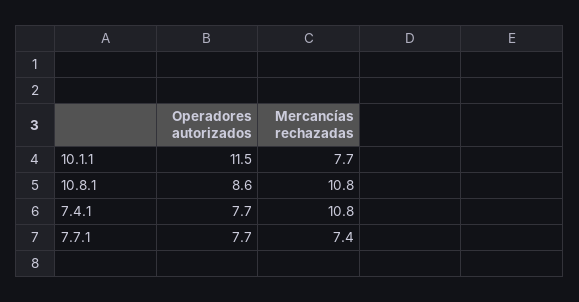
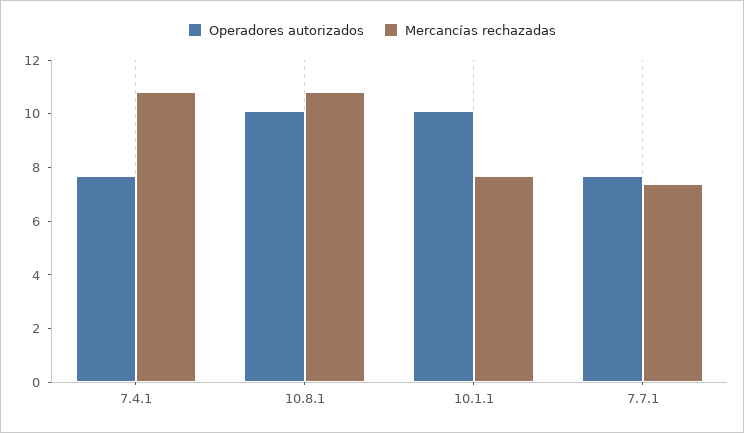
  {
    "Operadores autorizados": {
-     "10.1.1": 11.5,
+     "10.1.1": 10,
-     "10.8.1": 8.6,
+     "10.8.1": 10,
      "7.4.1": 7.7,
      "7.7.1": 7.7
    },
    "Mercancías rechazadas": {
      "10.1.1": 7.7,
      "10.8.1": 10.8,
      "7.4.1": 10.8,
      "7.7.1": 7.4
    }
  }

